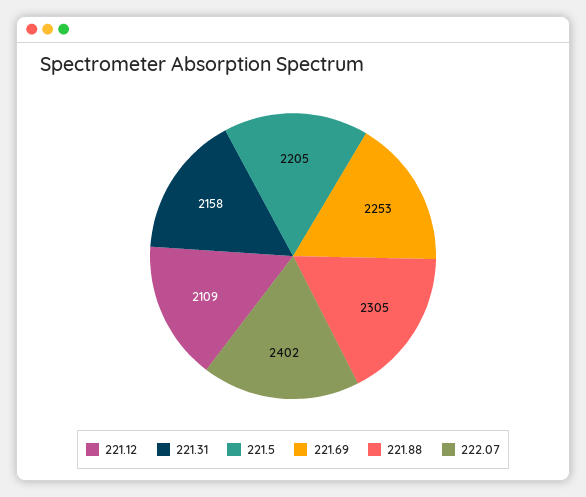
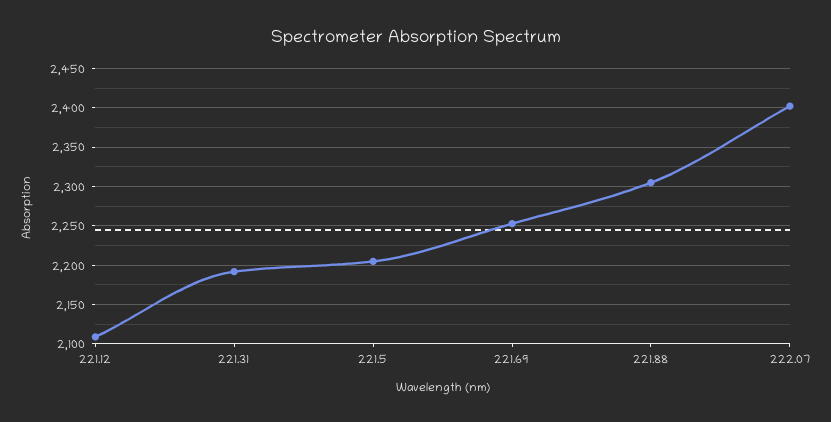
  {
    "221.12": 2109,
-   "221.31": 2158,
+   "221.31": 2190,
    "221.5": 2205,
    "221.69": 2253,
    "221.88": 2305,
    "222.07": 2402
  }

